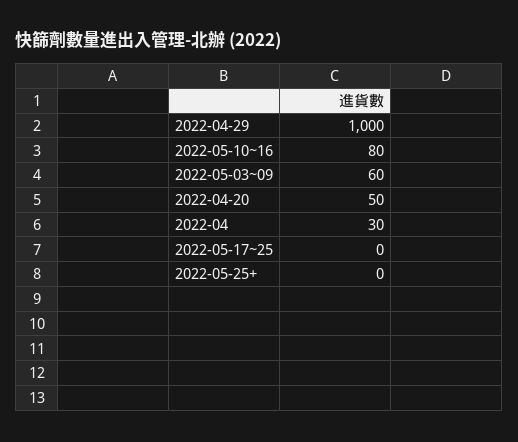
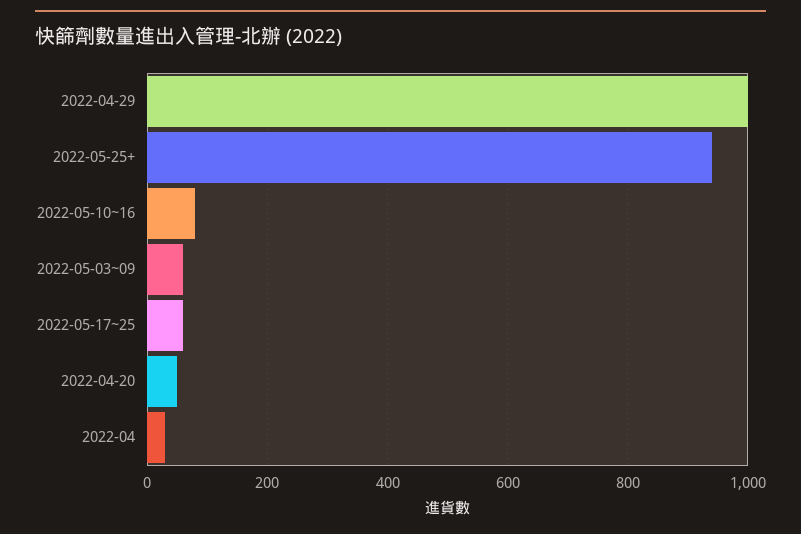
  {
    "2022-04-29": 1000,
    "2022-05-10~16": 80,
    "2022-05-03~09": 60,
    "2022-04-20": 50,
    "2022-04": 30,
-   "2022-05-17~25": 0,
+   "2022-05-17~25": 60,
-   "2022-05-25+": 0
+   "2022-05-25+": 940
  }

